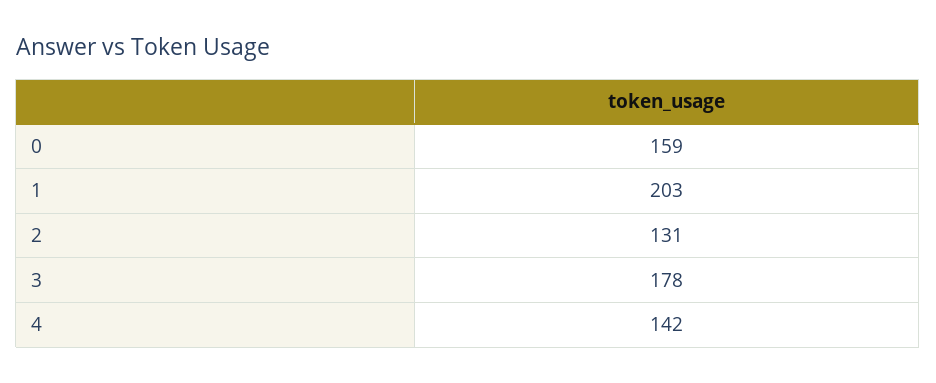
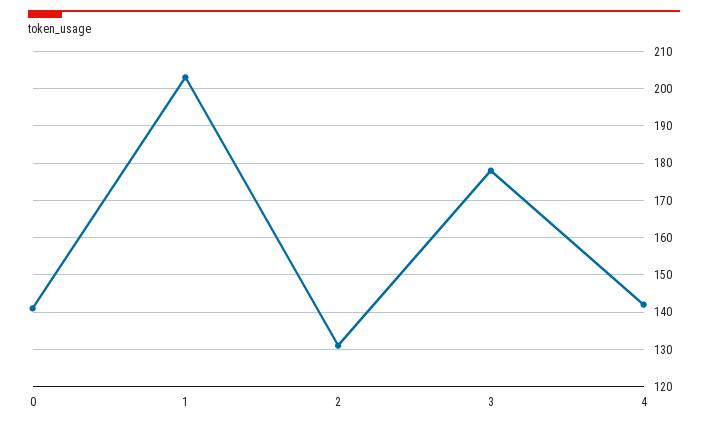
  {
-   "0": 159,
+   "0": 140,
    "1": 203,
    "2": 131,
    "3": 178,
    "4": 142
  }

